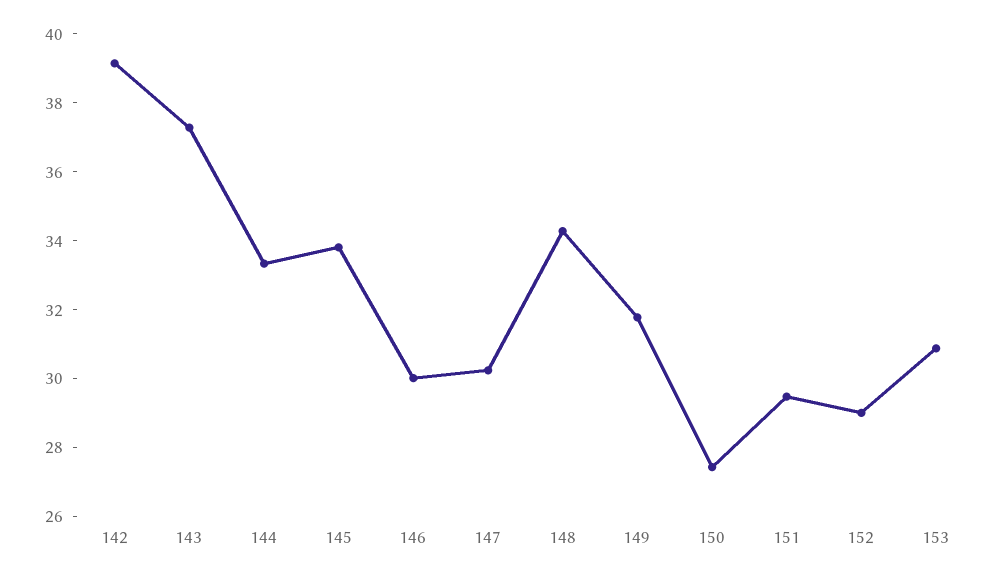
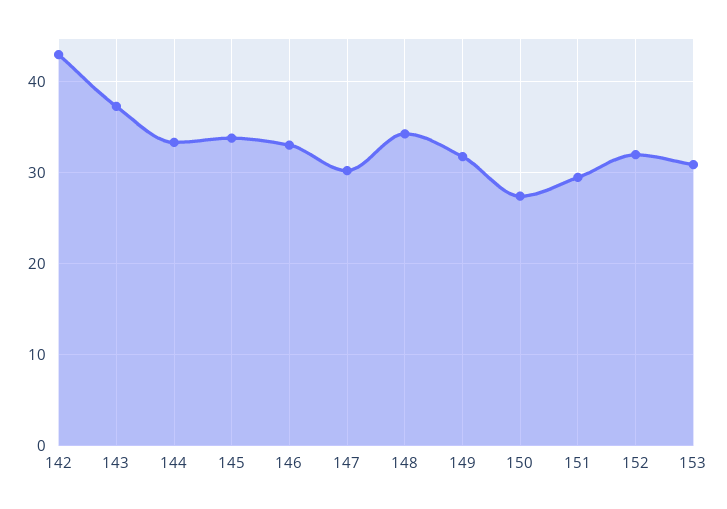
  {
-   "142": 39,
+   "142": 43,
    "143": 37.5,
    "144": 33.5,
    "145": 34,
-   "146": 30,
+   "146": 33,
    "147": 30,
    "148": 34.5,
    "149": 32,
    "150": 27.5,
    "151": 29.5,
-   "152": 29,
+   "152": 32,
    "153": 31
  }

